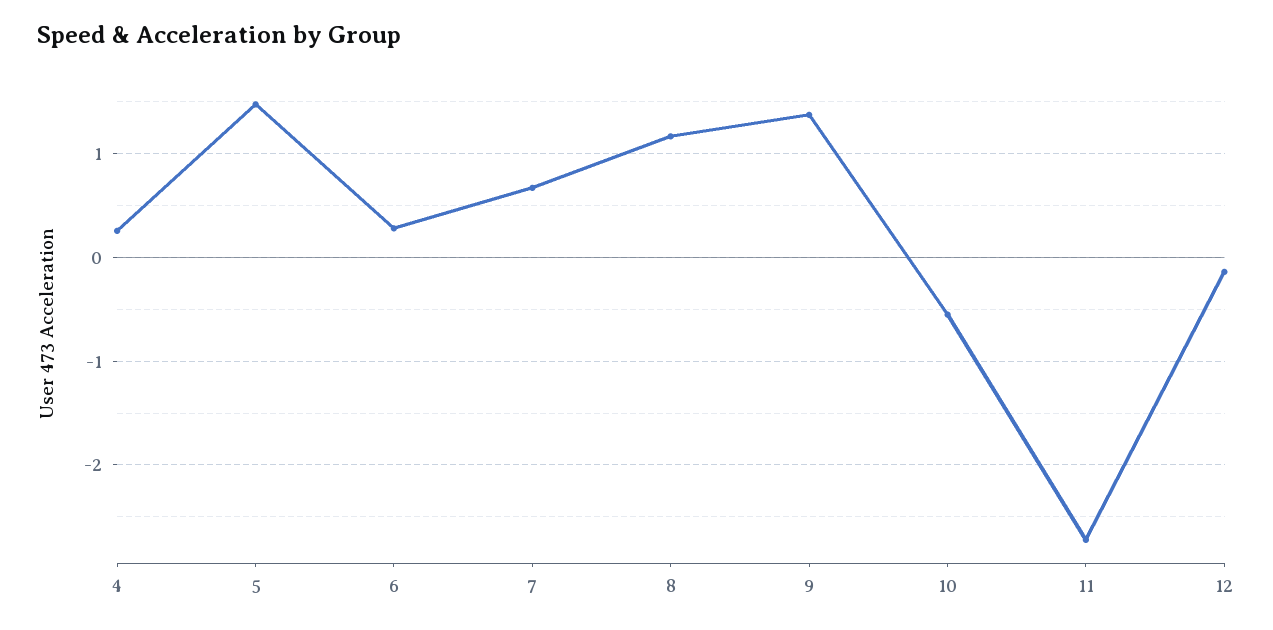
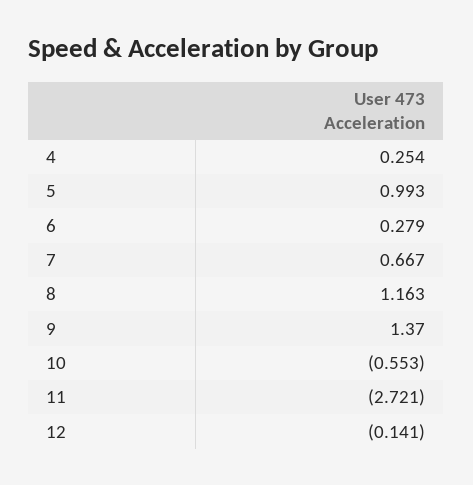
  {
    "4": 0.254,
-   "5": 1.5,
+   "5": 0.993,
    "6": 0.279,
    "7": 0.667,
    "8": 1.163,
    "9": 1.37,
    "10": -0.553,
    "11": -2.721,
    "12": -0.141
  }

